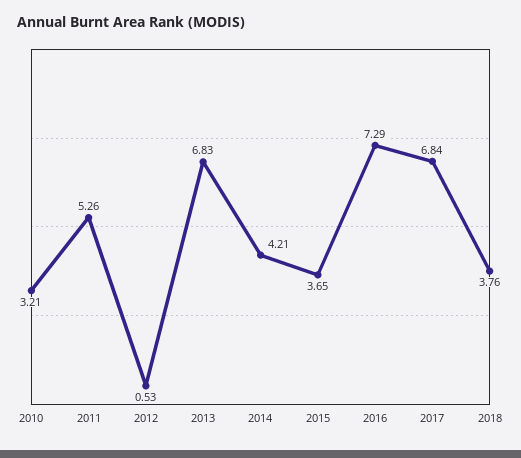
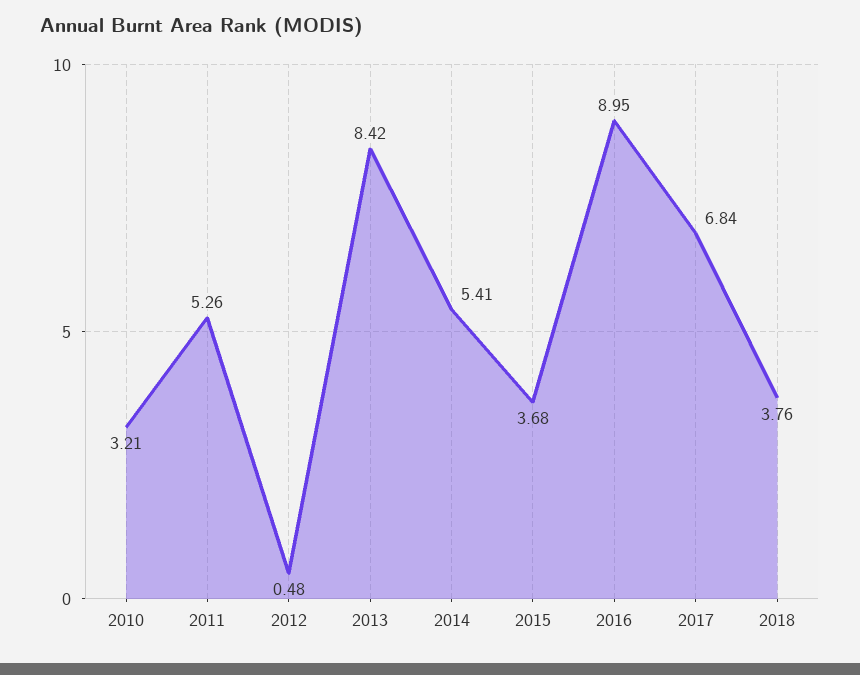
  {
    "2010": 3.21,
    "2011": 5.26,
-   "2012": 0.53,
+   "2012": 0.48,
-   "2013": 6.83,
+   "2013": 8.42,
-   "2014": 4.21,
+   "2014": 5.41,
-   "2015": 3.65,
+   "2015": 3.68,
-   "2016": 7.29,
+   "2016": 8.95,
    "2017": 6.84,
    "2018": 3.76
  }

